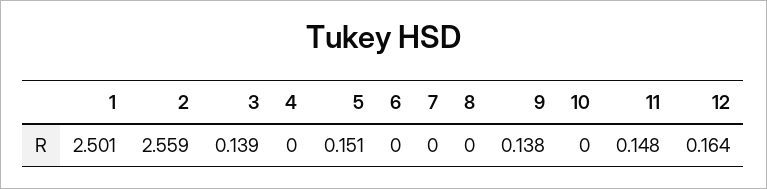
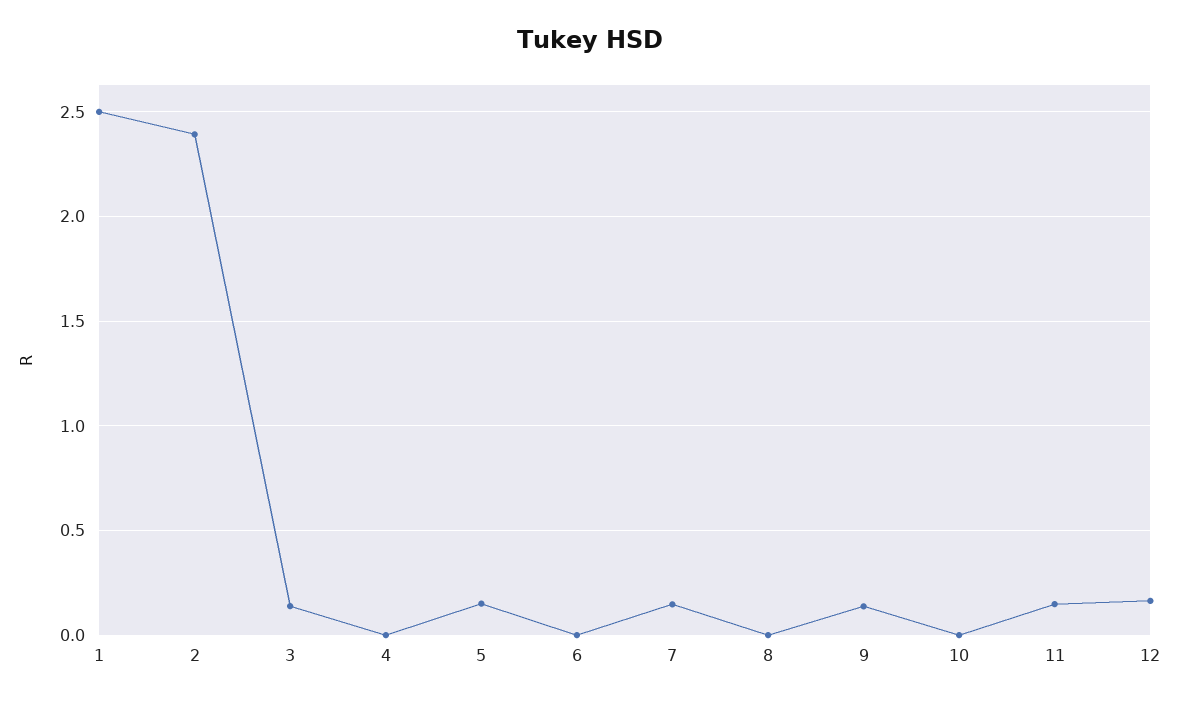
  {
    "1": 2.501,
-   "2": 2.559,
+   "2": 2.4,
    "3": 0.139,
    "4": 0,
    "5": 0.151,
    "6": 0,
-   "7": 0,
+   "7": 0.15,
    "8": 0,
    "9": 0.138,
    "10": 0,
    "11": 0.148,
    "12": 0.164
  }

